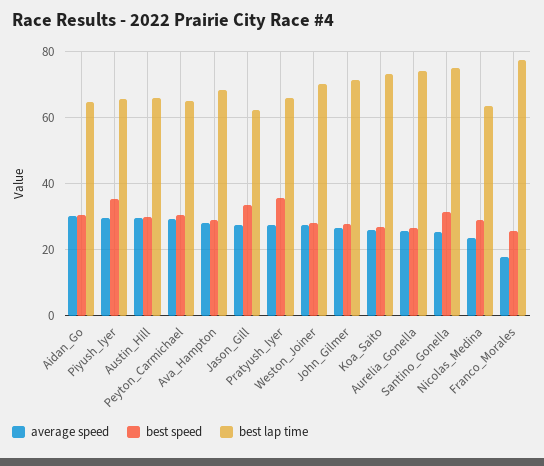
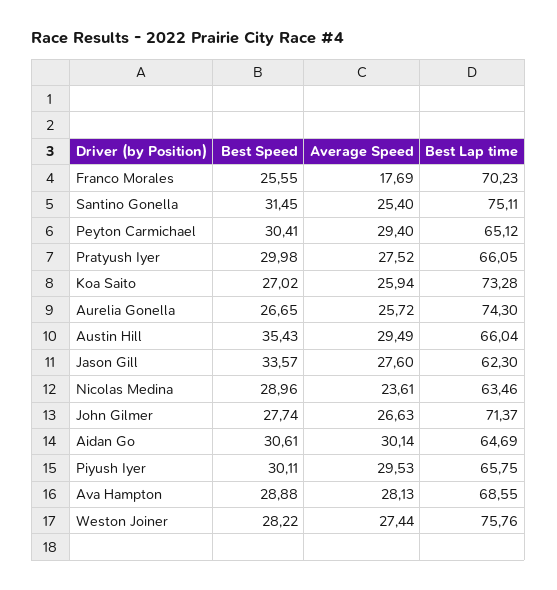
  {
    "average speed": {
      "Aidan_Go": 30.14,
      "Piyush_Iyer": 29.53,
      "Austin_Hill": 29.49,
      "Peyton_Carmichael": 29.4,
      "Ava_Hampton": 28.13,
      "Jason_Gill": 27.6,
      "Pratyush_Iyer": 27.52,
      "Weston_Joiner": 27.44,
      "John_Gilmer": 26.63,
      "Koa_Saito": 25.94,
      "Aurelia_Gonella": 25.72,
      "Santino_Gonella": 25.4,
      "Nicolas_Medina": 23.61,
      "Franco_Morales": 17.69
    },
    "best speed": {
      "Aidan_Go": 30.61,
-     "Piyush_Iyer": 36,
+     "Piyush_Iyer": 30.11,
-     "Austin_Hill": 30,
+     "Austin_Hill": 35.43,
      "Peyton_Carmichael": 30.41,
      "Ava_Hampton": 28.88,
      "Jason_Gill": 33.57,
-     "Pratyush_Iyer": 36,
+     "Pratyush_Iyer": 29.98,
      "Weston_Joiner": 28.22,
      "John_Gilmer": 27.74,
      "Koa_Saito": 27.02,
      "Aurelia_Gonella": 26.65,
      "Santino_Gonella": 31.45,
      "Nicolas_Medina": 28.96,
      "Franco_Morales": 25.55
    },
    "best lap time": {
      "Aidan_Go": 64.69,
      "Piyush_Iyer": 65.75,
      "Austin_Hill": 66.04,
      "Peyton_Carmichael": 65.12,
      "Ava_Hampton": 68.55,
      "Jason_Gill": 62.3,
      "Pratyush_Iyer": 66.05,
-     "Weston_Joiner": 70,
+     "Weston_Joiner": 75.76,
      "John_Gilmer": 71.37,
      "Koa_Saito": 73.28,
      "Aurelia_Gonella": 74.3,
      "Santino_Gonella": 75.11,
      "Nicolas_Medina": 63.46,
-     "Franco_Morales": 78
+     "Franco_Morales": 70.23
    }
  }

